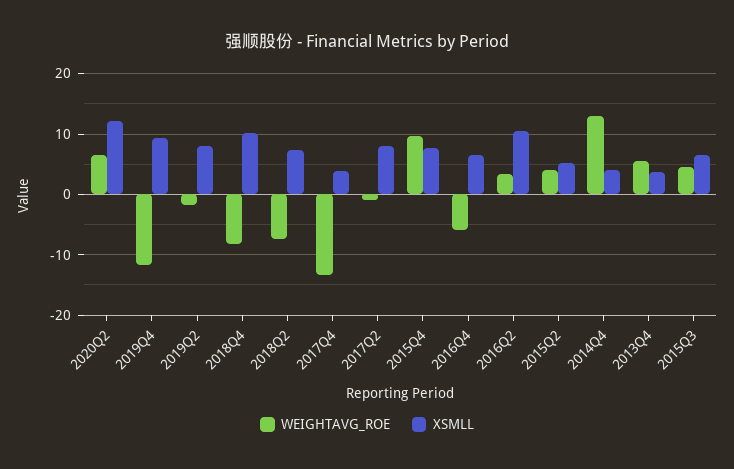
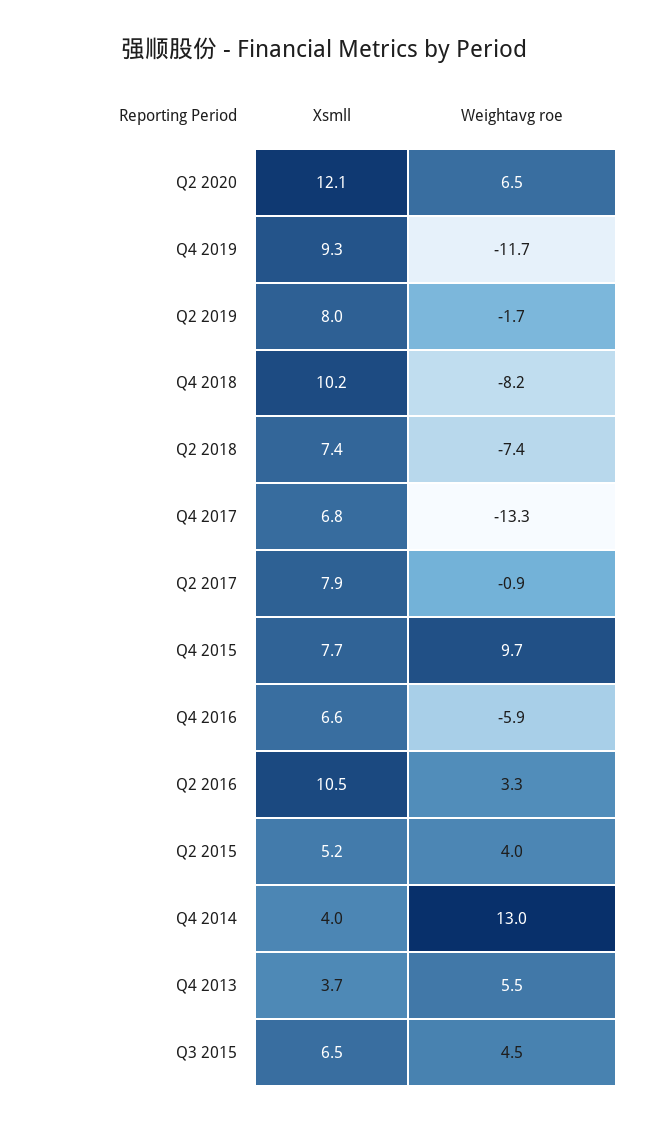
  {
    "WEIGHTAVG_ROE": {
      "2020Q2": 6.5,
      "2019Q4": -11.7,
      "2019Q2": -1.7,
      "2018Q4": -8.2,
      "2018Q2": -7.4,
      "2017Q4": -13.3,
      "2017Q2": -0.9,
      "2015Q4": 9.7,
      "2016Q4": -5.9,
      "2016Q2": 3.3,
      "2015Q2": 4,
      "2014Q4": 13,
      "2013Q4": 5.5,
      "2015Q3": 4.5
    },
    "XSMLL": {
      "2020Q2": 12.1,
      "2019Q4": 9.3,
      "2019Q2": 8,
      "2018Q4": 10.2,
      "2018Q2": 7.4,
-     "2017Q4": 4,
+     "2017Q4": 6.8,
      "2017Q2": 7.9,
      "2015Q4": 7.7,
      "2016Q4": 6.6,
      "2016Q2": 10.5,
      "2015Q2": 5.2,
      "2014Q4": 4,
      "2013Q4": 3.7,
      "2015Q3": 6.5
    }
  }

